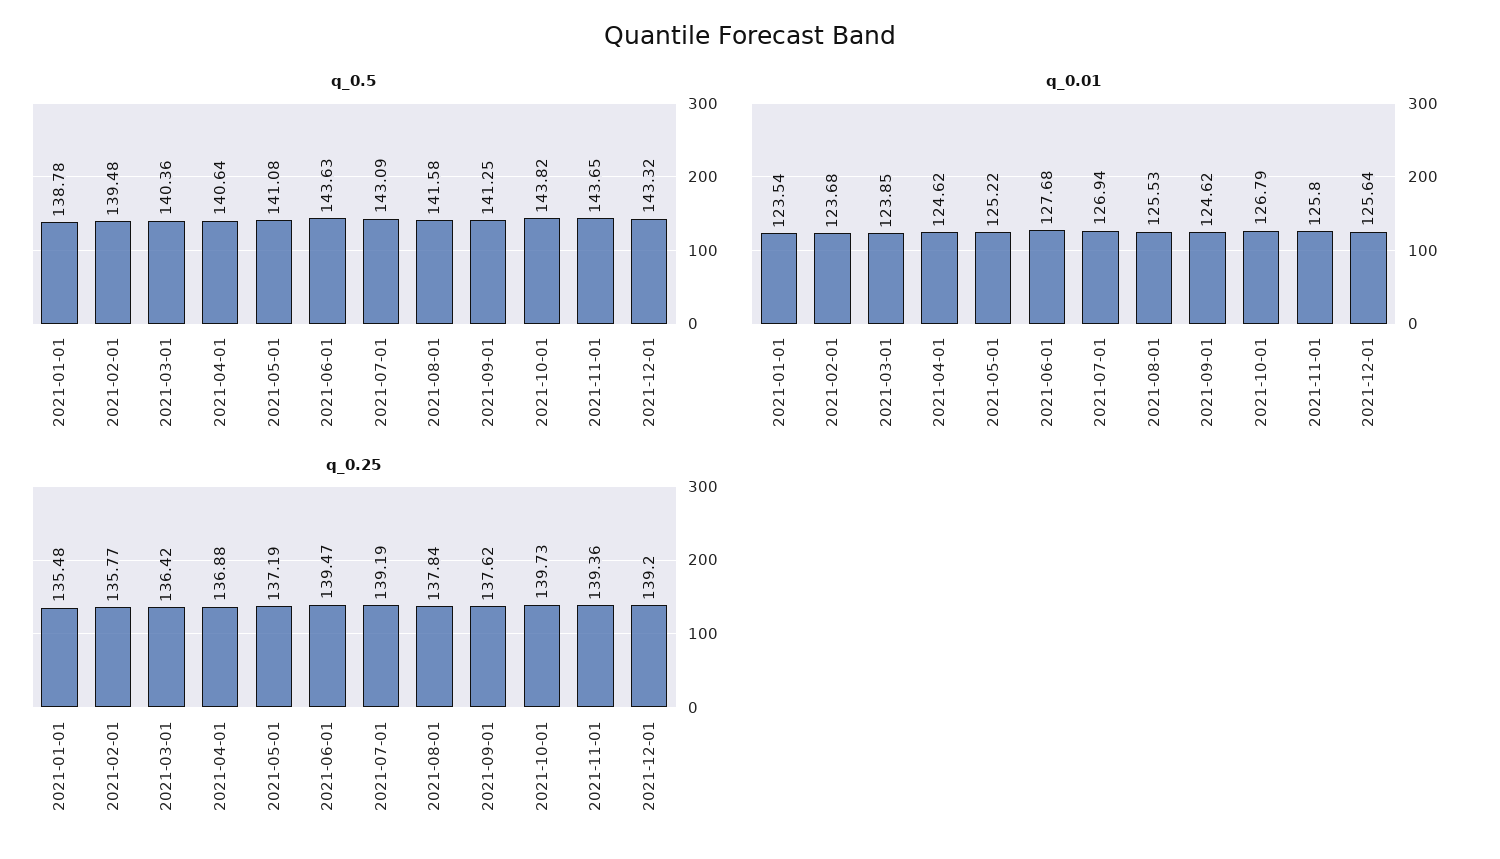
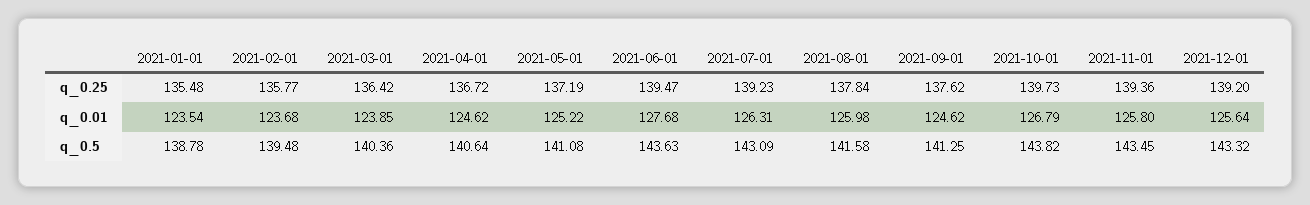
  {
    "q_0.5": {
      "2021-01-01": 138.78,
      "2021-02-01": 139.48,
      "2021-03-01": 140.36,
      "2021-04-01": 140.64,
      "2021-05-01": 141.08,
      "2021-06-01": 143.63,
      "2021-07-01": 143.09,
      "2021-08-01": 141.58,
      "2021-09-01": 141.25,
      "2021-10-01": 143.82,
-     "2021-11-01": 143.65,
+     "2021-11-01": 143.45,
      "2021-12-01": 143.32
    },
    "q_0.01": {
      "2021-01-01": 123.54,
      "2021-02-01": 123.68,
      "2021-03-01": 123.85,
      "2021-04-01": 124.62,
      "2021-05-01": 125.22,
      "2021-06-01": 127.68,
-     "2021-07-01": 126.94,
+     "2021-07-01": 126.31,
-     "2021-08-01": 125.53,
+     "2021-08-01": 125.98,
      "2021-09-01": 124.62,
      "2021-10-01": 126.79,
      "2021-11-01": 125.8,
      "2021-12-01": 125.64
    },
    "q_0.25": {
      "2021-01-01": 135.48,
      "2021-02-01": 135.77,
      "2021-03-01": 136.42,
-     "2021-04-01": 136.88,
+     "2021-04-01": 136.72,
      "2021-05-01": 137.19,
      "2021-06-01": 139.47,
-     "2021-07-01": 139.19,
+     "2021-07-01": 139.23,
      "2021-08-01": 137.84,
      "2021-09-01": 137.62,
      "2021-10-01": 139.73,
      "2021-11-01": 139.36,
      "2021-12-01": 139.2
    }
  }

